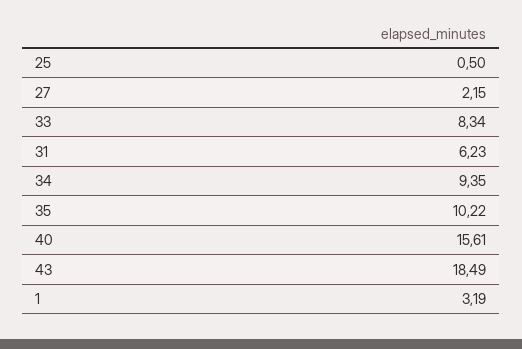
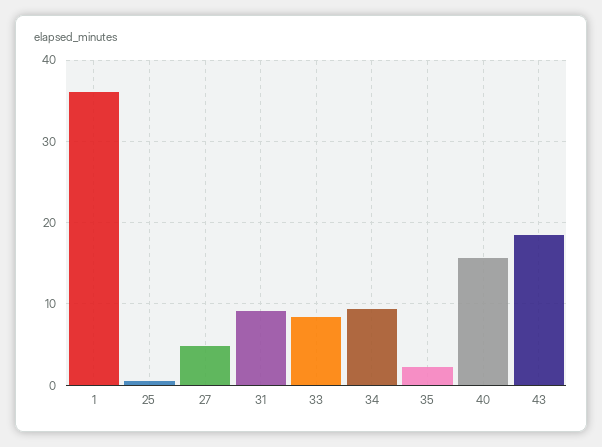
  {
    "25": 0.5,
-   "27": 2.15,
+   "27": 5,
    "33": 8.34,
-   "31": 6.23,
+   "31": 9,
    "34": 9.35,
-   "35": 10.22,
+   "35": 2,
    "40": 15.61,
    "43": 18.49,
-   "1": 3.19
+   "1": 36
  }

